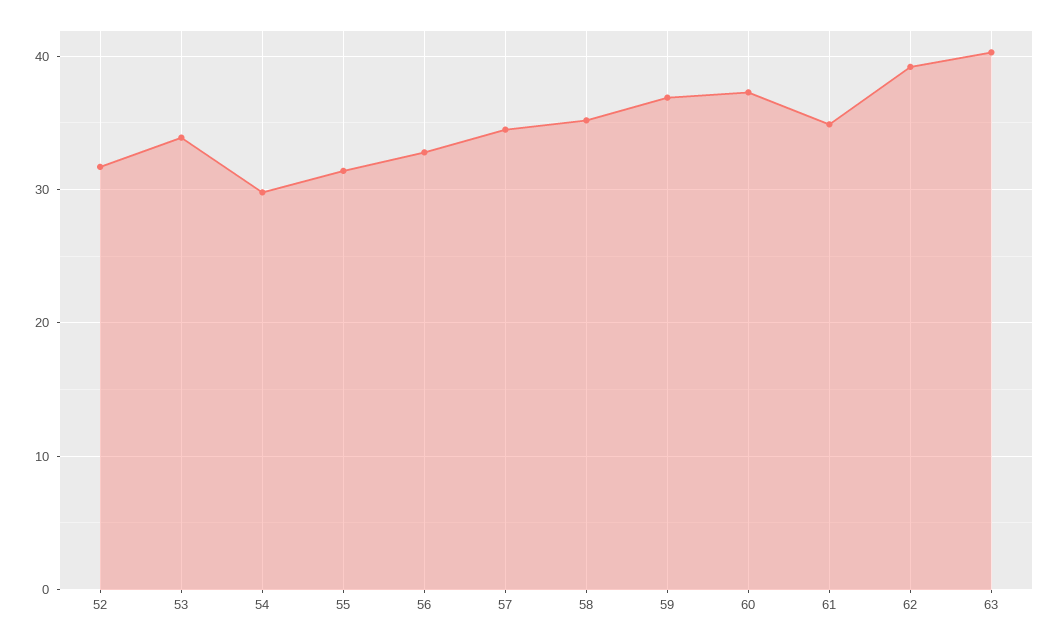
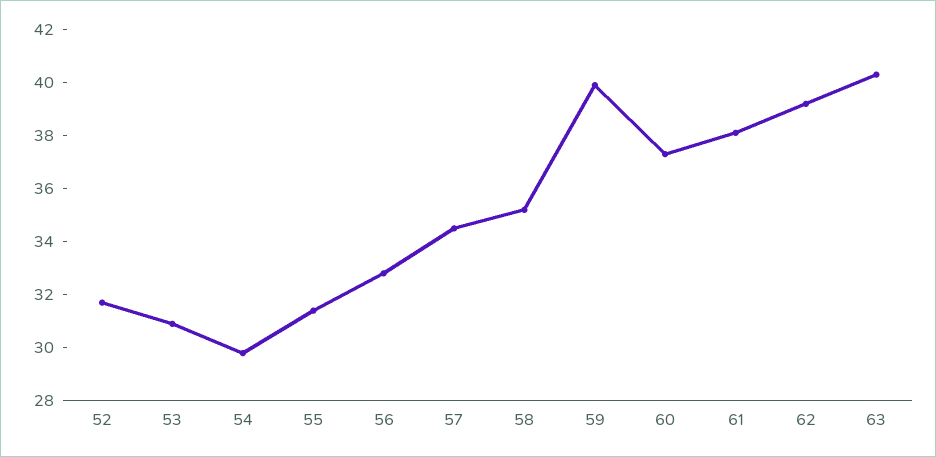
  {
    "52": 31.5,
-   "53": 34,
+   "53": 31,
    "54": 30,
    "55": 31.5,
    "56": 33,
    "57": 34.5,
    "58": 35,
-   "59": 37,
+   "59": 40,
    "60": 37.5,
-   "61": 35,
+   "61": 38,
    "62": 39,
    "63": 40.5
  }

